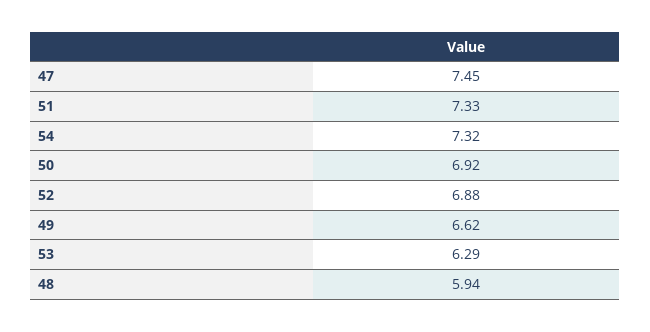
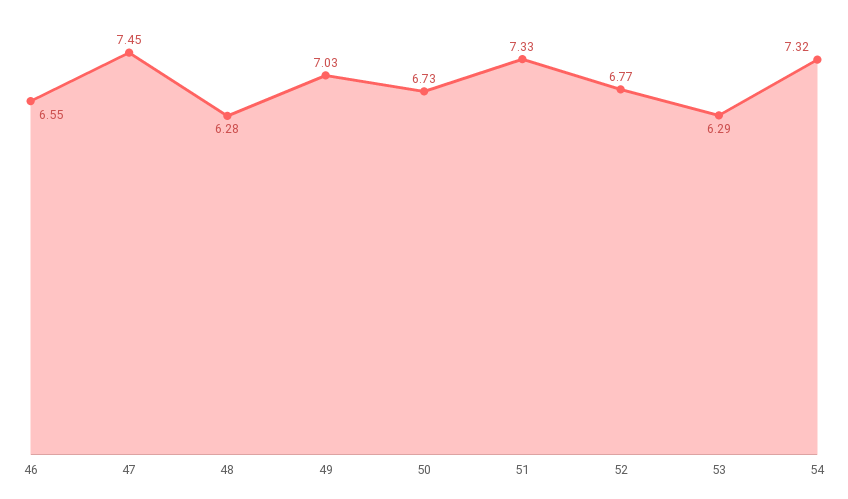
  {
    "47": 7.45,
    "51": 7.33,
    "54": 7.32,
-   "50": 6.92,
+   "50": 6.73,
-   "52": 6.88,
+   "52": 6.77,
-   "49": 6.62,
+   "49": 7.03,
    "53": 6.29,
-   "48": 5.94
+   "48": 6.28,
+   "46": 6.55
  }

